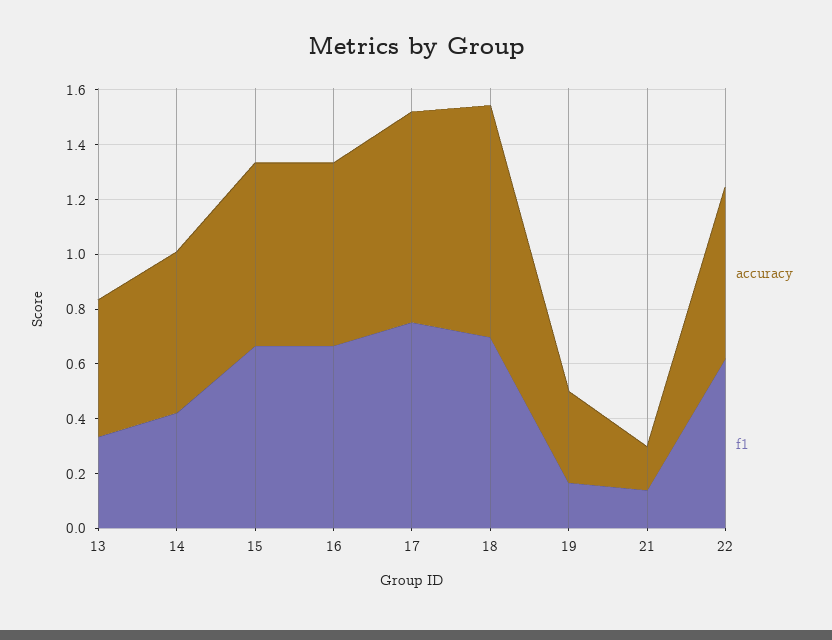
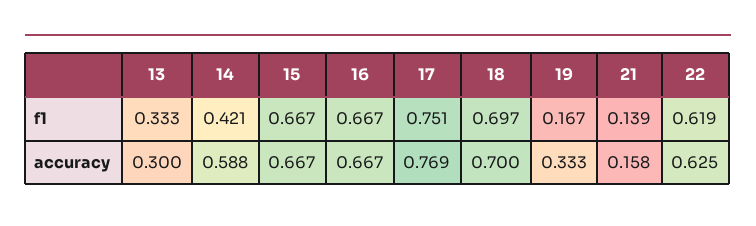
  {
    "accuracy": {
-     "13": 0.5,
+     "13": 0.3,
      "14": 0.588,
      "15": 0.667,
      "16": 0.667,
      "17": 0.769,
-     "18": 0.85,
+     "18": 0.7,
      "19": 0.333,
      "21": 0.158,
      "22": 0.625
    },
    "f1": {
      "13": 0.333,
      "14": 0.421,
      "15": 0.667,
      "16": 0.667,
      "17": 0.751,
      "18": 0.697,
      "19": 0.167,
      "21": 0.139,
      "22": 0.619
    }
  }

